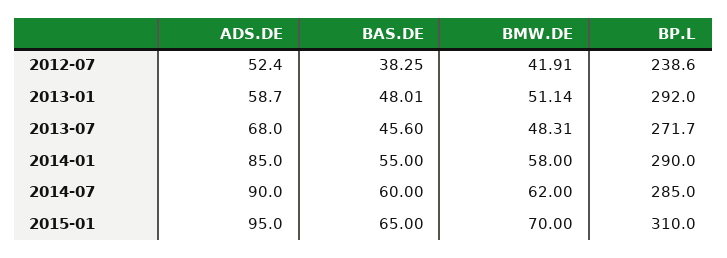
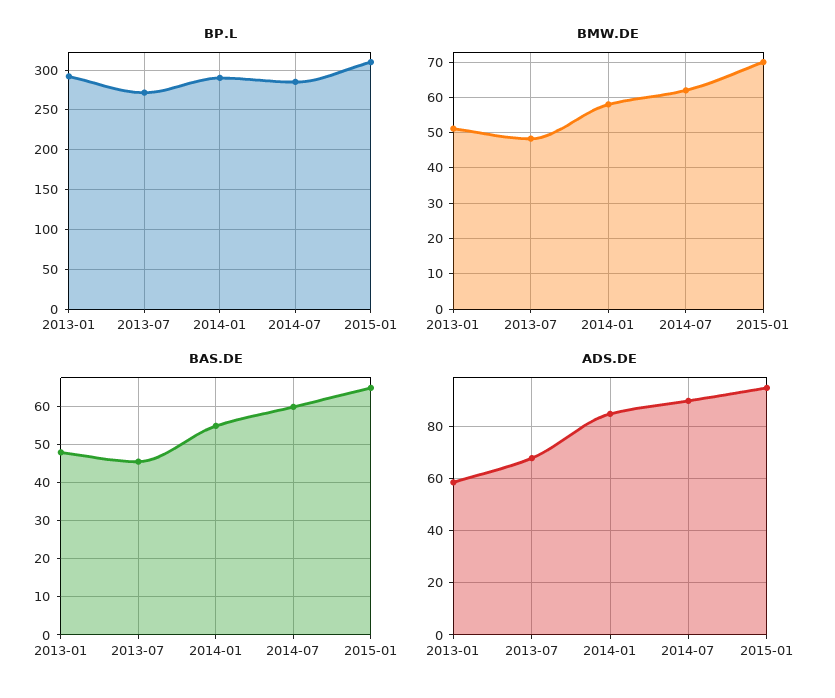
  {
    "ADS.DE": {
-     "2012-07": 52.4,
      "2013-01": 58.7,
      "2013-07": 68,
      "2014-01": 85,
      "2014-07": 90,
      "2015-01": 95
    },
    "BAS.DE": {
-     "2012-07": 38.25,
      "2013-01": 48.01,
      "2013-07": 45.6,
      "2014-01": 55,
      "2014-07": 60,
      "2015-01": 65
    },
    "BMW.DE": {
-     "2012-07": 41.91,
      "2013-01": 51.14,
      "2013-07": 48.31,
      "2014-01": 58,
      "2014-07": 62,
      "2015-01": 70
    },
    "BP.L": {
-     "2012-07": 238.6,
      "2013-01": 292,
      "2013-07": 271.7,
      "2014-01": 290,
      "2014-07": 285,
      "2015-01": 310
    }
  }

